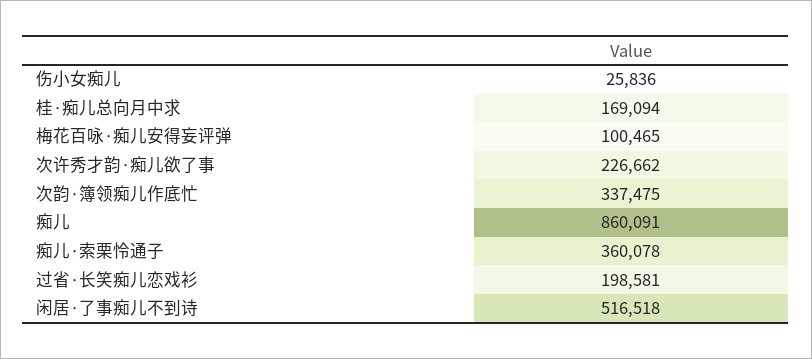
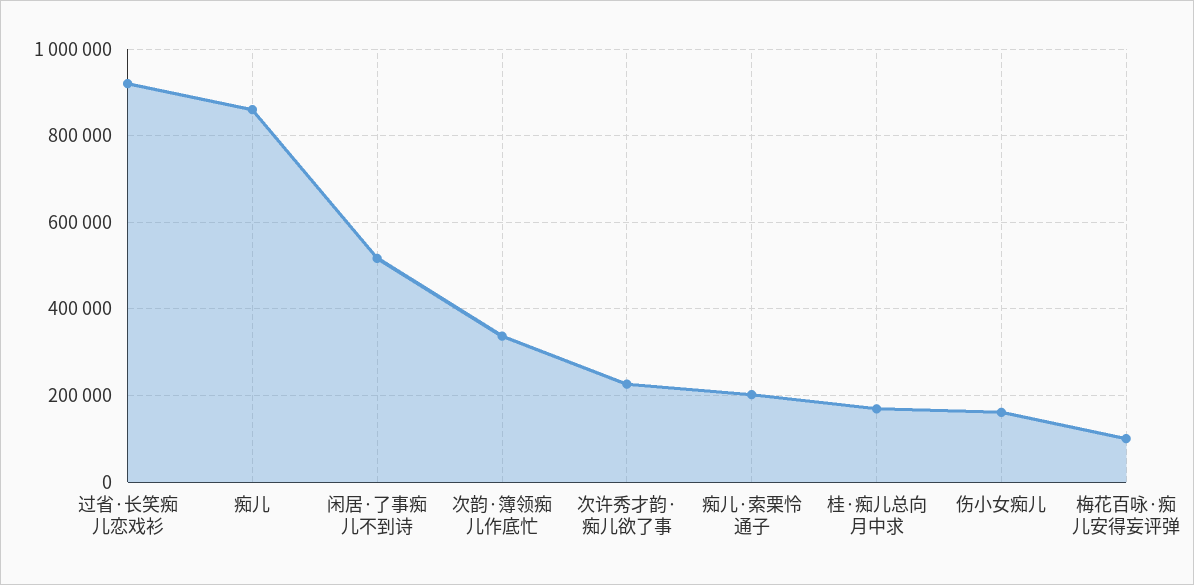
  {
-   "伤小女痴儿": 25836,
+   "伤小女痴儿": 160000,
    "桂·痴儿总向月中求": 169094,
    "梅花百咏·痴儿安得妄评弹": 100465,
    "次许秀才韵·痴儿欲了事": 226662,
    "次韵·簿领痴儿作底忙": 337475,
    "痴儿": 860091,
-   "痴儿·索栗怜通子": 360078,
+   "痴儿·索栗怜通子": 200000,
-   "过省·长笑痴儿恋戏衫": 198581,
+   "过省·长笑痴儿恋戏衫": 920000,
    "闲居·了事痴儿不到诗": 516518
  }

